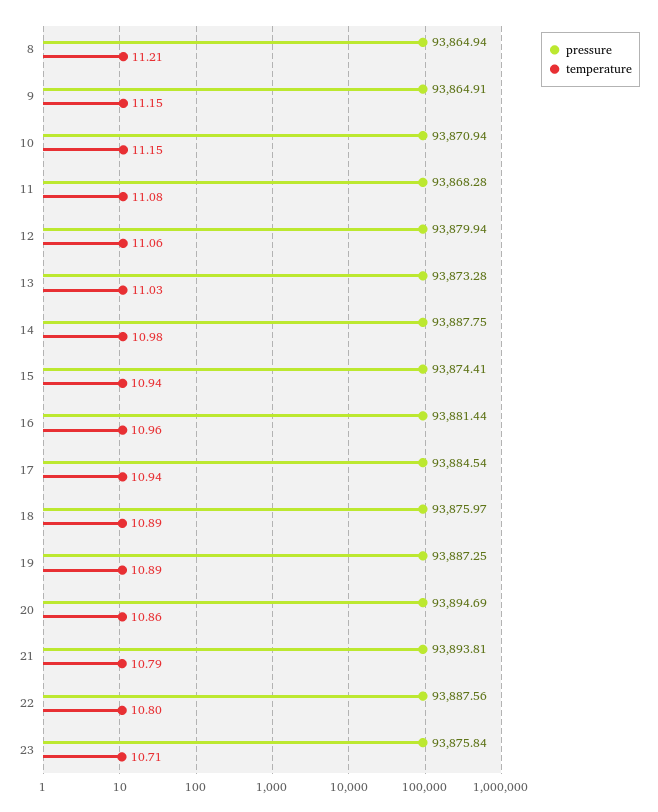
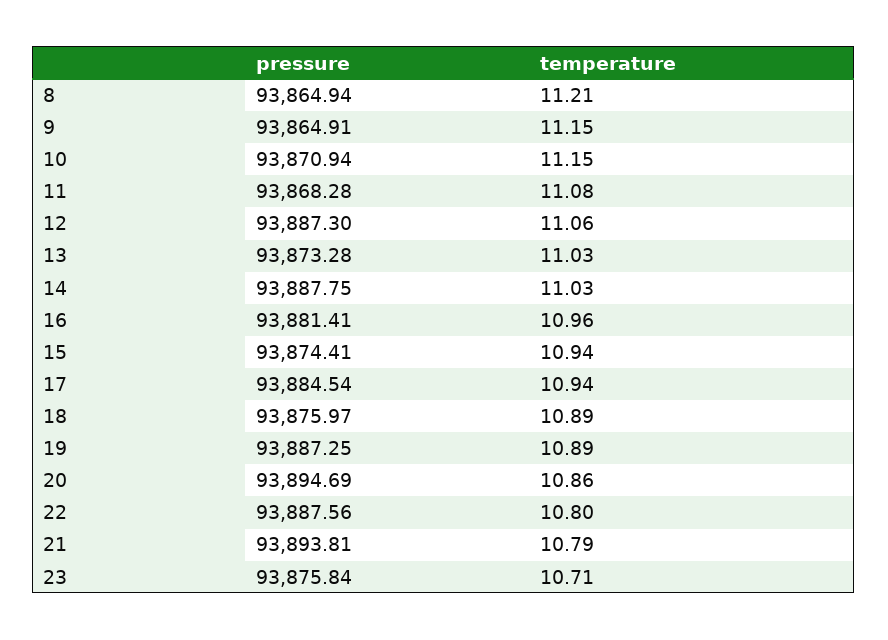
  {
    "pressure": {
      "8": 93864.94,
      "9": 93864.91,
      "10": 93870.94,
      "11": 93868.28,
-     "12": 93879.94,
+     "12": 93887.3,
      "13": 93873.28,
      "14": 93887.75,
      "15": 93874.41,
-     "16": 93881.44,
+     "16": 93881.41,
      "17": 93884.54,
      "18": 93875.97,
      "19": 93887.25,
      "20": 93894.69,
      "21": 93893.81,
      "22": 93887.56,
      "23": 93875.84
    },
    "temperature": {
      "8": 11.21,
      "9": 11.15,
      "10": 11.15,
      "11": 11.08,
      "12": 11.06,
      "13": 11.03,
-     "14": 10.98,
+     "14": 11.03,
      "15": 10.94,
      "16": 10.96,
      "17": 10.94,
      "18": 10.89,
      "19": 10.89,
      "20": 10.86,
      "21": 10.79,
      "22": 10.8,
      "23": 10.71
    }
  }

